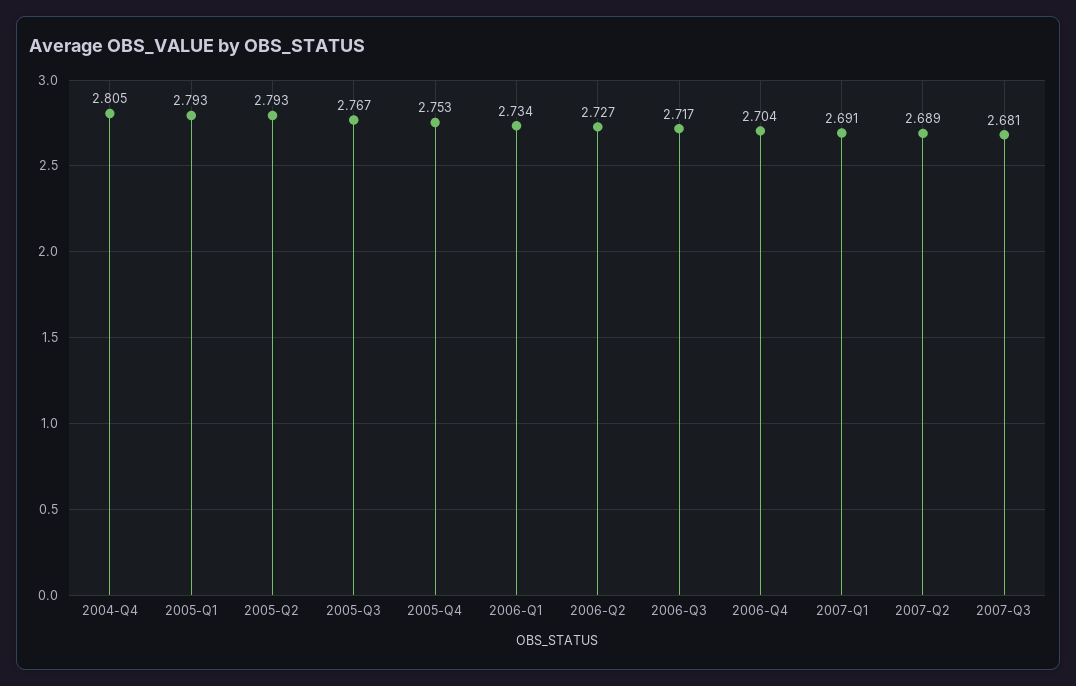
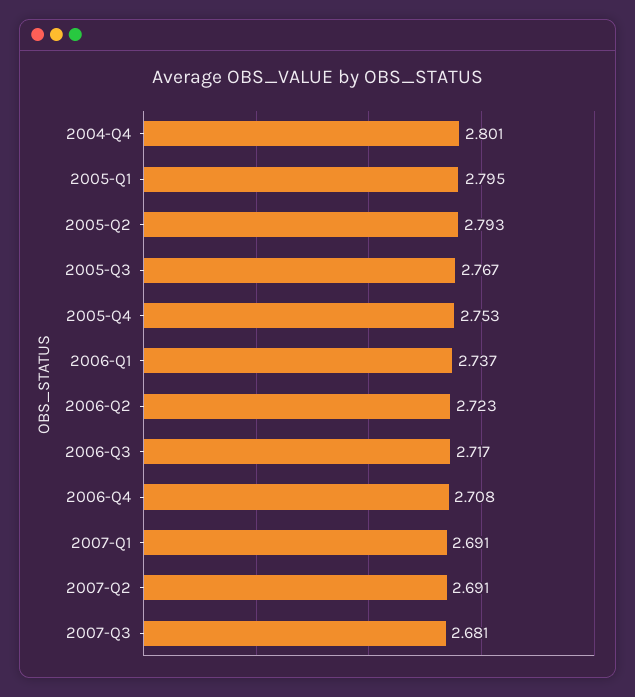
  {
-   "2004-Q4": 2.805,
+   "2004-Q4": 2.801,
-   "2005-Q1": 2.793,
+   "2005-Q1": 2.795,
    "2005-Q2": 2.793,
    "2005-Q3": 2.767,
    "2005-Q4": 2.753,
-   "2006-Q1": 2.734,
+   "2006-Q1": 2.737,
-   "2006-Q2": 2.727,
+   "2006-Q2": 2.723,
    "2006-Q3": 2.717,
-   "2006-Q4": 2.704,
+   "2006-Q4": 2.708,
    "2007-Q1": 2.691,
-   "2007-Q2": 2.689,
+   "2007-Q2": 2.691,
    "2007-Q3": 2.681
  }

